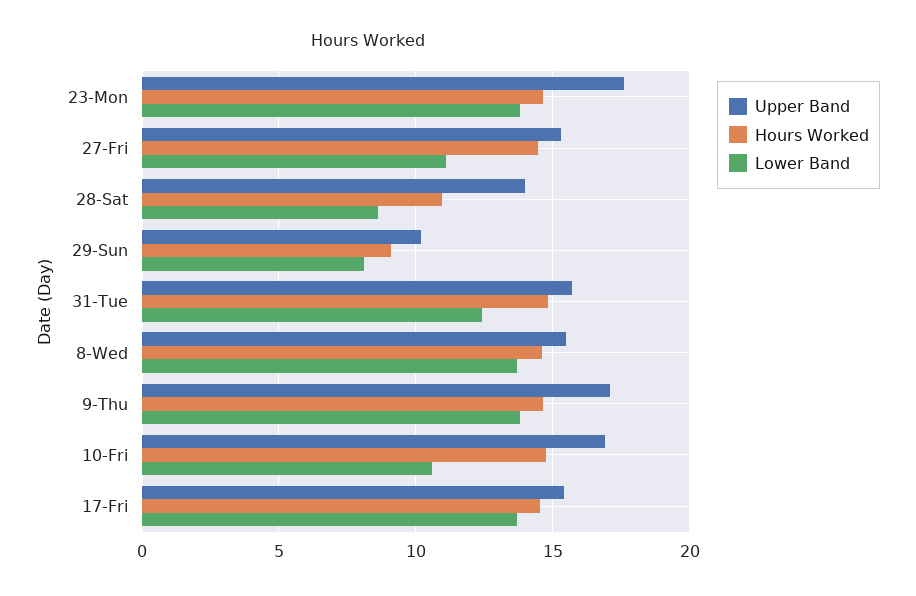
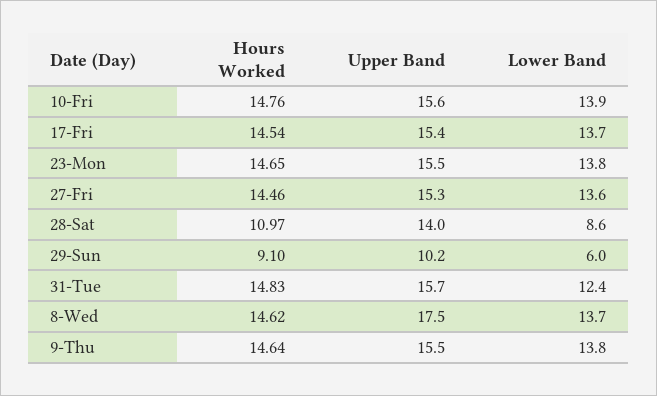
  {
    "Upper Band": {
-     "23-Mon": 17.5,
+     "23-Mon": 15.5,
      "27-Fri": 15.3,
      "28-Sat": 14,
      "29-Sun": 10.2,
      "31-Tue": 15.7,
-     "8-Wed": 15.5,
+     "8-Wed": 17.5,
-     "9-Thu": 17,
+     "9-Thu": 15.5,
-     "10-Fri": 17,
+     "10-Fri": 15.6,
      "17-Fri": 15.4
    },
    "Hours Worked": {
      "23-Mon": 14.65,
      "27-Fri": 14.46,
      "28-Sat": 10.97,
      "29-Sun": 9.1,
      "31-Tue": 14.83,
      "8-Wed": 14.62,
      "9-Thu": 14.64,
      "10-Fri": 14.76,
      "17-Fri": 14.54
    },
    "Lower Band": {
      "23-Mon": 13.8,
-     "27-Fri": 11,
+     "27-Fri": 13.6,
      "28-Sat": 8.6,
-     "29-Sun": 8,
+     "29-Sun": 6,
      "31-Tue": 12.4,
      "8-Wed": 13.7,
      "9-Thu": 13.8,
-     "10-Fri": 10.5,
+     "10-Fri": 13.9,
      "17-Fri": 13.7
    }
  }

